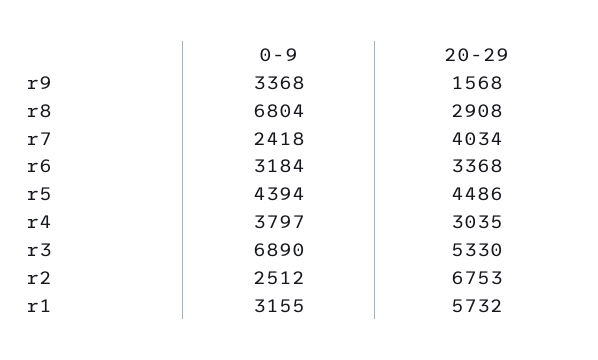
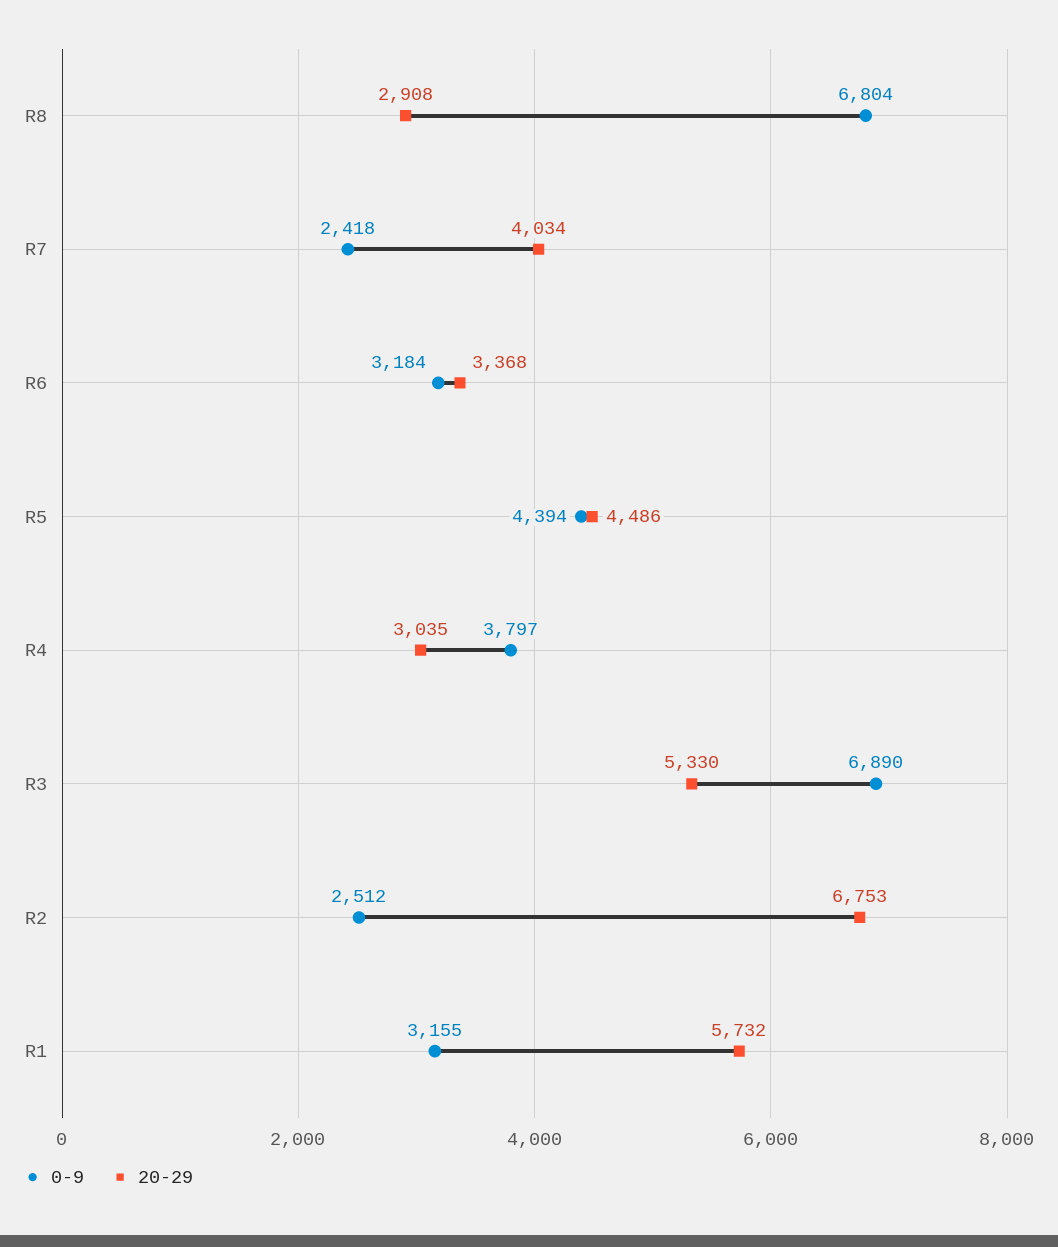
  {
    "0-9": {
-     "r9": 3368,
      "r8": 6804,
      "r7": 2418,
      "r6": 3184,
      "r5": 4394,
      "r4": 3797,
      "r3": 6890,
      "r2": 2512,
      "r1": 3155
    },
    "20-29": {
-     "r9": 1568,
      "r8": 2908,
      "r7": 4034,
      "r6": 3368,
      "r5": 4486,
      "r4": 3035,
      "r3": 5330,
      "r2": 6753,
      "r1": 5732
    }
  }

